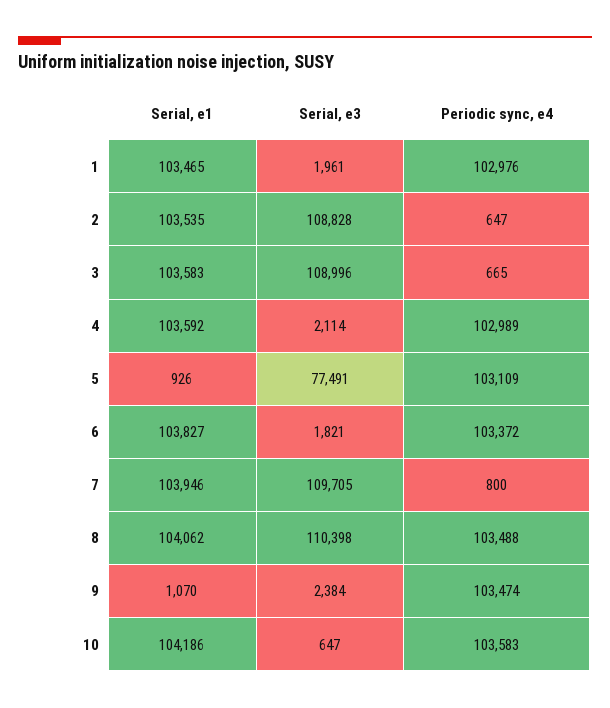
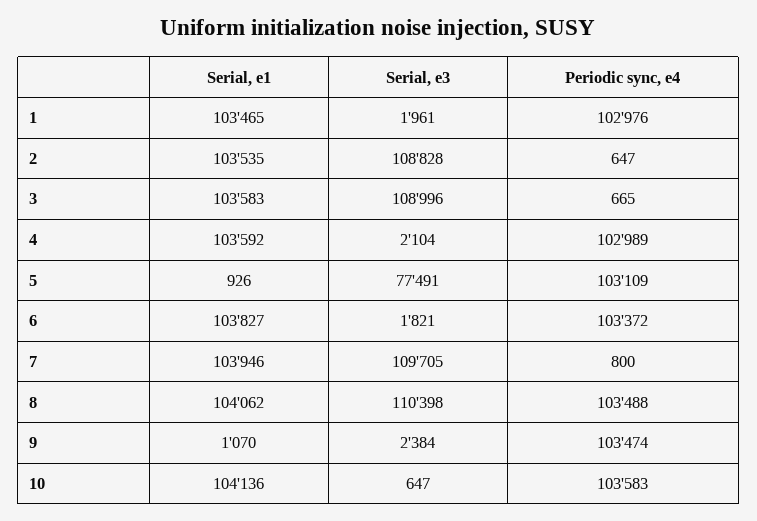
  {
    "Serial, e1": {
      "1": 103465,
      "2": 103535,
      "3": 103583,
      "4": 103592,
      "5": 926,
      "6": 103827,
      "7": 103946,
      "8": 104062,
      "9": 1070,
-     "10": 104186
+     "10": 104136
    },
    "Serial, e3": {
      "1": 1961,
      "2": 108828,
      "3": 108996,
-     "4": 2114,
+     "4": 2104,
      "5": 77491,
      "6": 1821,
      "7": 109705,
      "8": 110398,
      "9": 2384,
      "10": 647
    },
    "Periodic sync, e4": {
      "1": 102976,
      "2": 647,
      "3": 665,
      "4": 102989,
      "5": 103109,
      "6": 103372,
      "7": 800,
      "8": 103488,
      "9": 103474,
      "10": 103583
    }
  }

